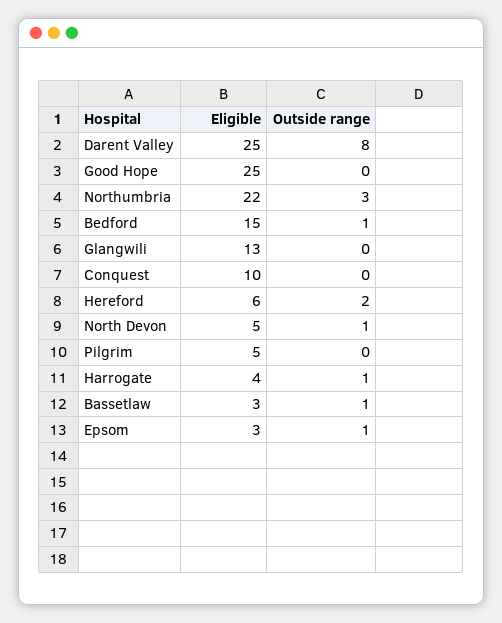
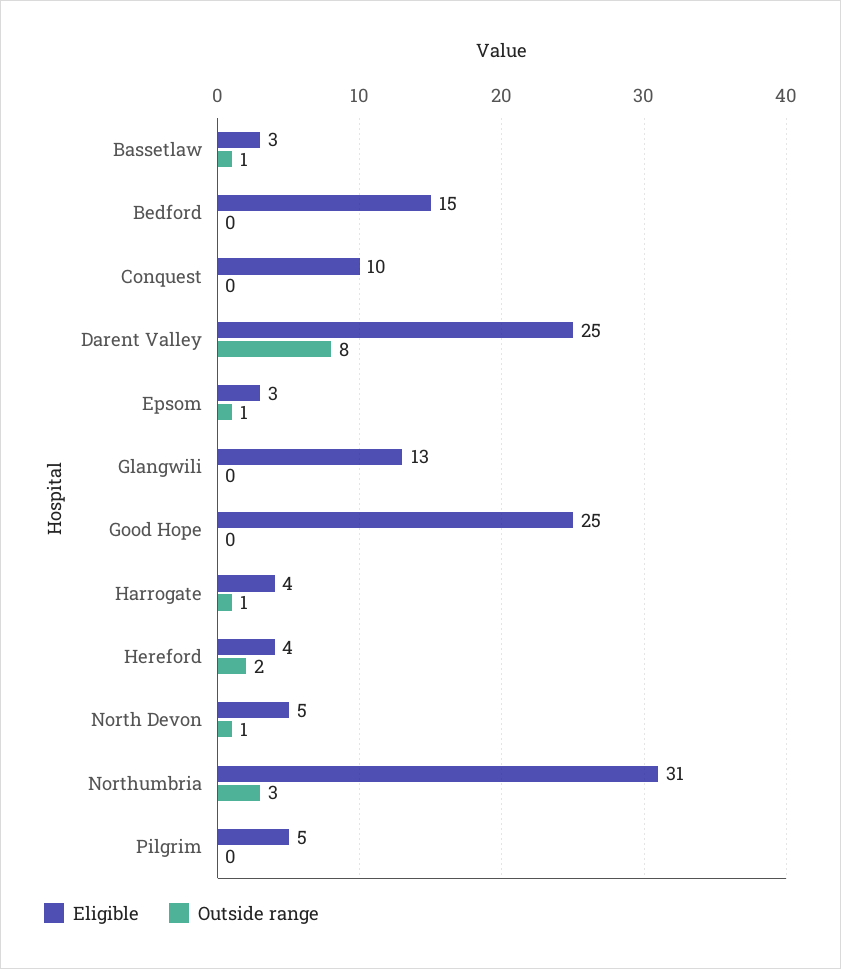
  {
    "Eligible": {
      "Darent Valley": 25,
      "Good Hope": 25,
-     "Northumbria": 22,
+     "Northumbria": 31,
      "Bedford": 15,
      "Glangwili": 13,
      "Conquest": 10,
-     "Hereford": 6,
+     "Hereford": 4,
      "North Devon": 5,
      "Pilgrim": 5,
      "Harrogate": 4,
      "Bassetlaw": 3,
      "Epsom": 3
    },
    "Outside range": {
      "Darent Valley": 8,
      "Good Hope": 0,
      "Northumbria": 3,
-     "Bedford": 1,
+     "Bedford": 0,
      "Glangwili": 0,
      "Conquest": 0,
      "Hereford": 2,
      "North Devon": 1,
      "Pilgrim": 0,
      "Harrogate": 1,
      "Bassetlaw": 1,
      "Epsom": 1
    }
  }

